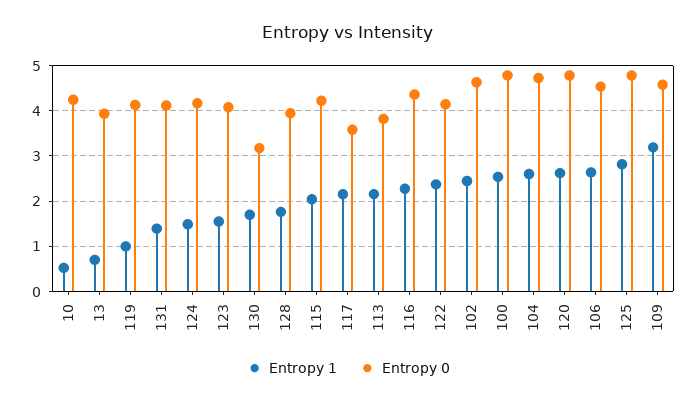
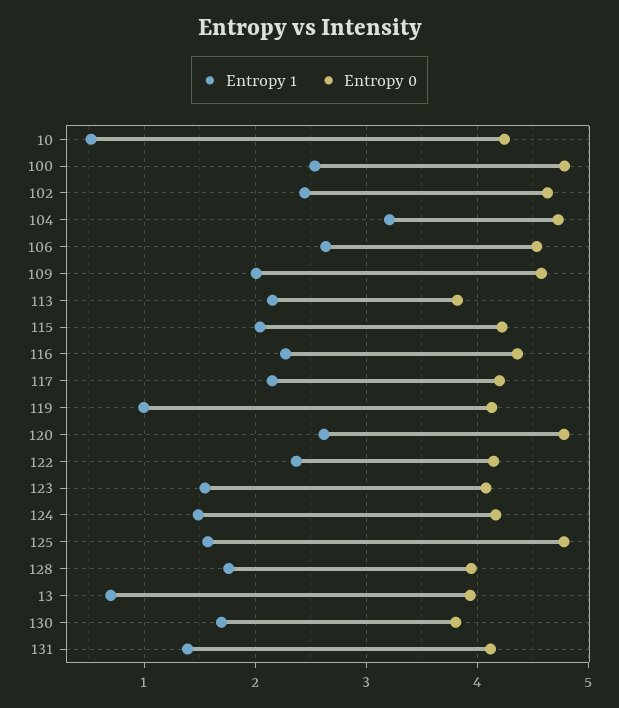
  {
    "Entropy 1": {
      "10": 0.5,
      "13": 0.7,
      "119": 1,
      "131": 1.4,
      "124": 1.5,
      "123": 1.5,
      "130": 1.7,
      "128": 1.8,
      "115": 2,
      "117": 2.2,
      "113": 2.2,
      "116": 2.3,
      "122": 2.4,
      "102": 2.4,
      "100": 2.5,
-     "104": 2.6,
+     "104": 3.2,
      "120": 2.6,
      "106": 2.6,
-     "125": 2.8,
+     "125": 1.6,
-     "109": 3.2
+     "109": 2
    },
    "Entropy 0": {
      "10": 4.2,
      "13": 3.9,
      "119": 4.1,
      "131": 4.1,
      "124": 4.2,
      "123": 4.1,
-     "130": 3.2,
+     "130": 3.8,
      "128": 3.9,
      "115": 4.2,
-     "117": 3.6,
+     "117": 4.2,
      "113": 3.8,
      "116": 4.4,
      "122": 4.1,
      "102": 4.6,
      "100": 4.8,
      "104": 4.7,
      "120": 4.8,
      "106": 4.5,
      "125": 4.8,
      "109": 4.6
    }
  }

